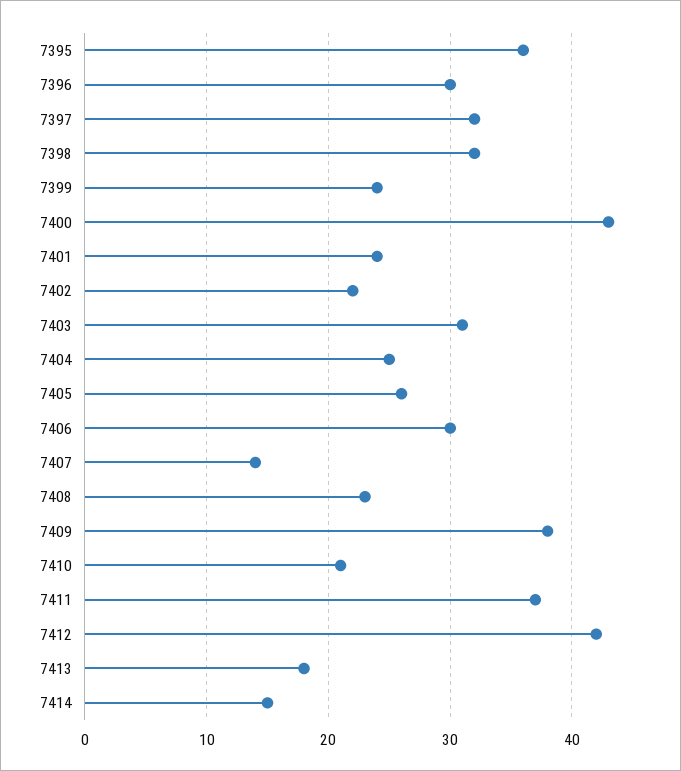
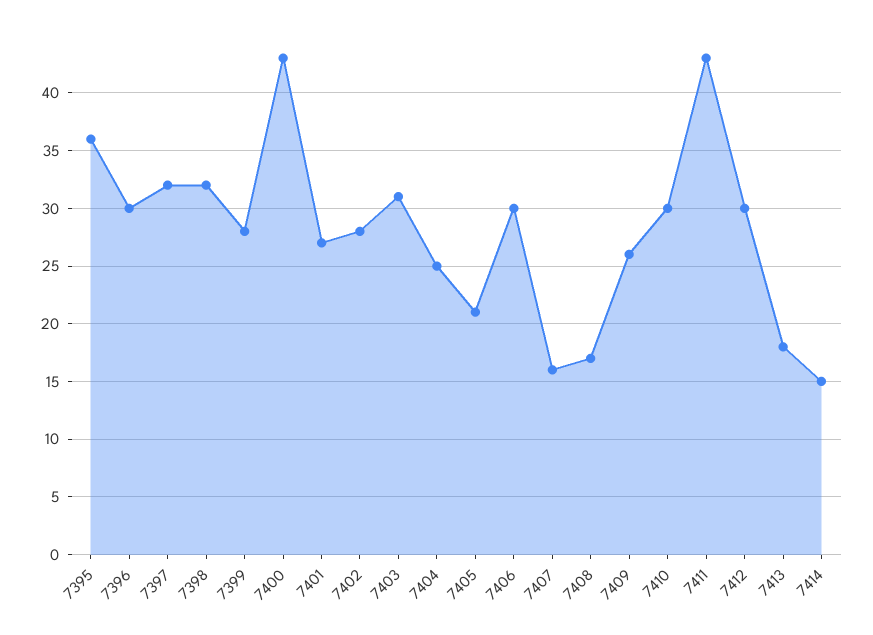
  {
    "7395": 36,
    "7396": 30,
    "7397": 32,
    "7398": 32,
-   "7399": 24,
+   "7399": 28,
    "7400": 43,
-   "7401": 24,
+   "7401": 27,
-   "7402": 22,
+   "7402": 28,
    "7403": 31,
    "7404": 25,
-   "7405": 26,
+   "7405": 21,
    "7406": 30,
-   "7407": 14,
+   "7407": 16,
-   "7408": 23,
+   "7408": 17,
-   "7409": 38,
+   "7409": 26,
-   "7410": 21,
+   "7410": 30,
-   "7411": 37,
+   "7411": 43,
-   "7412": 42,
+   "7412": 30,
    "7413": 18,
    "7414": 15
  }

